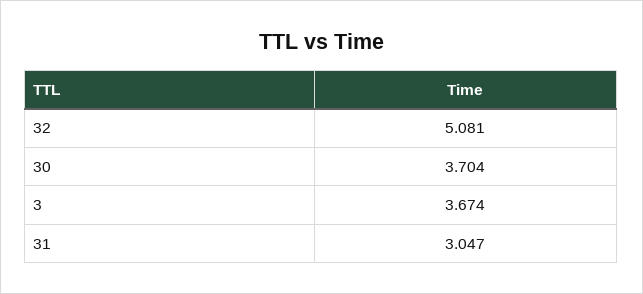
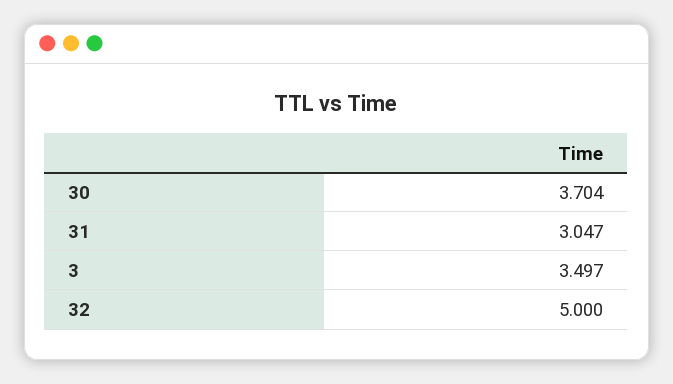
  {
-   "32": 5.081,
+   "32": 5,
    "30": 3.704,
-   "3": 3.674,
+   "3": 3.497,
    "31": 3.047
  }

